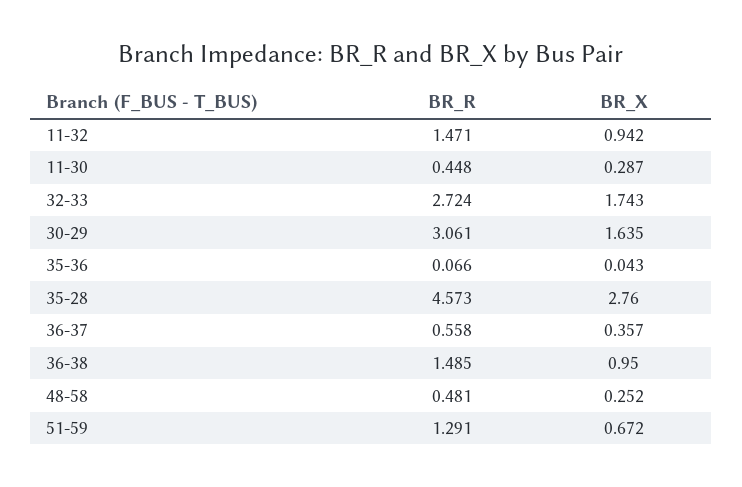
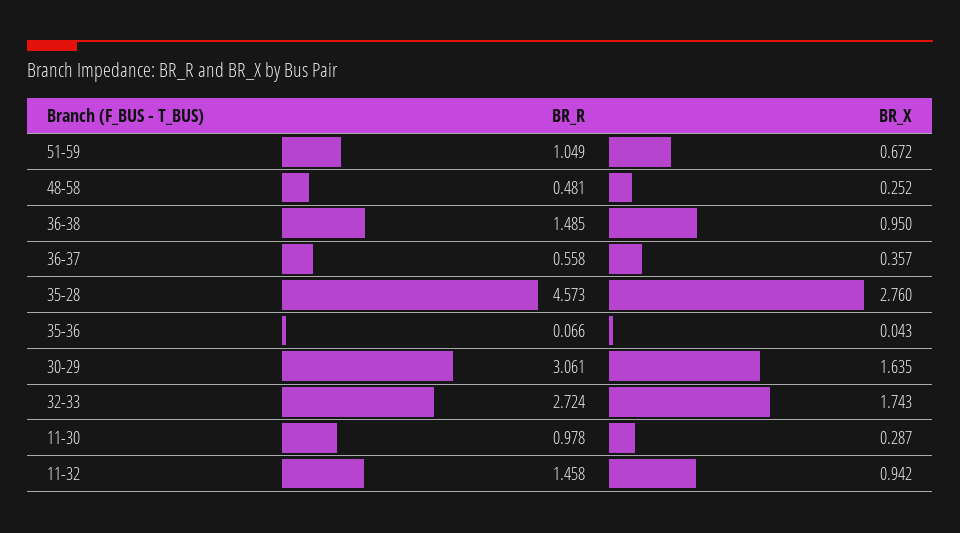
  {
    "BR_R": {
-     "11-32": 1.471,
+     "11-32": 1.458,
-     "11-30": 0.448,
+     "11-30": 0.978,
      "32-33": 2.724,
      "30-29": 3.061,
      "35-36": 0.066,
      "35-28": 4.573,
      "36-37": 0.558,
      "36-38": 1.485,
      "48-58": 0.481,
-     "51-59": 1.291
+     "51-59": 1.049
    },
    "BR_X": {
      "11-32": 0.942,
      "11-30": 0.287,
      "32-33": 1.743,
      "30-29": 1.635,
      "35-36": 0.043,
      "35-28": 2.76,
      "36-37": 0.357,
      "36-38": 0.95,
      "48-58": 0.252,
      "51-59": 0.672
    }
  }

